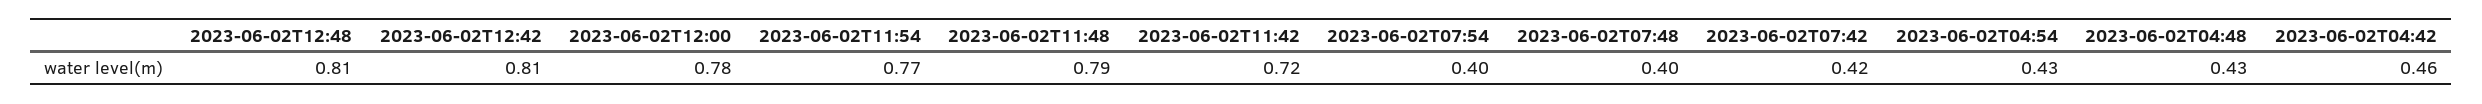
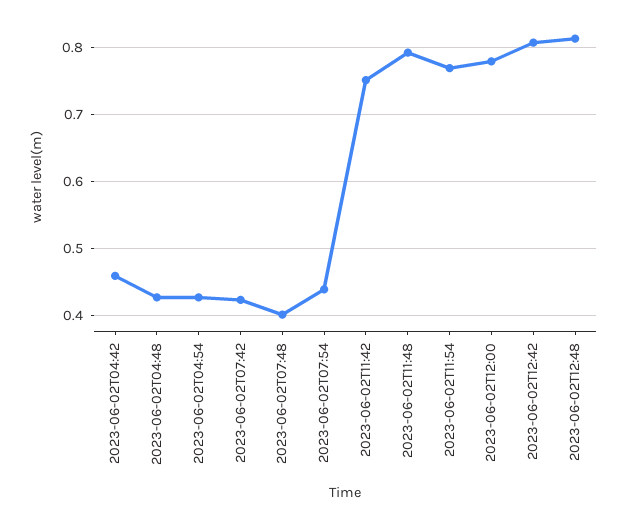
  {
    "2023-06-02T12:48": 0.81,
    "2023-06-02T12:42": 0.81,
    "2023-06-02T12:00": 0.78,
    "2023-06-02T11:54": 0.77,
    "2023-06-02T11:48": 0.79,
-   "2023-06-02T11:42": 0.72,
+   "2023-06-02T11:42": 0.75,
-   "2023-06-02T07:54": 0.4,
+   "2023-06-02T07:54": 0.44,
    "2023-06-02T07:48": 0.4,
    "2023-06-02T07:42": 0.42,
    "2023-06-02T04:54": 0.43,
    "2023-06-02T04:48": 0.43,
    "2023-06-02T04:42": 0.46
  }

